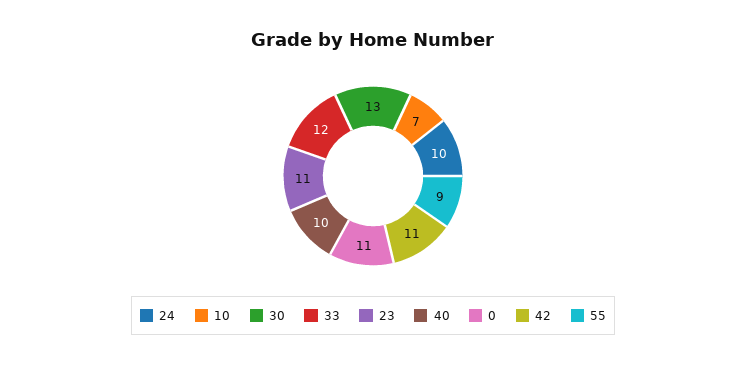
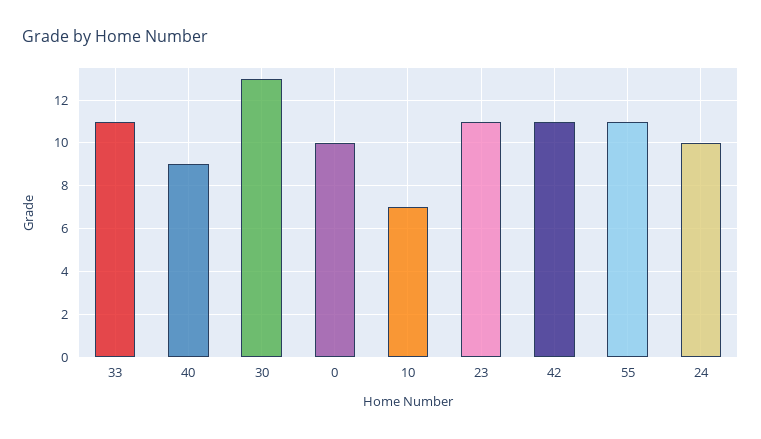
  {
    "24": 10,
    "10": 7,
    "30": 13,
-   "33": 12,
+   "33": 11,
    "23": 11,
-   "40": 10,
+   "40": 9,
-   "0": 11,
+   "0": 10,
    "42": 11,
-   "55": 9
+   "55": 11
  }

